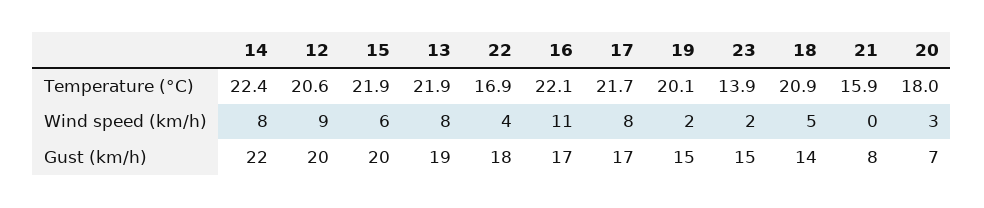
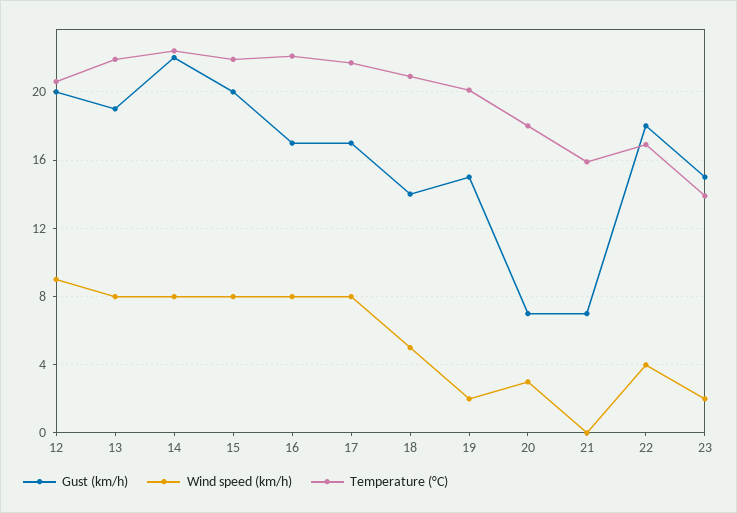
  {
    "Temperature (°C)": {
      "14": 22.4,
      "12": 20.6,
      "15": 21.9,
      "13": 21.9,
      "22": 16.9,
      "16": 22.1,
      "17": 21.7,
      "19": 20.1,
      "23": 13.9,
      "18": 20.9,
      "21": 15.9,
      "20": 18
    },
    "Wind speed (km/h)": {
      "14": 8,
      "12": 9,
-     "15": 6,
+     "15": 8,
      "13": 8,
      "22": 4,
-     "16": 11,
+     "16": 8,
      "17": 8,
      "19": 2,
      "23": 2,
      "18": 5,
      "21": 0,
      "20": 3
    },
    "Gust (km/h)": {
      "14": 22,
      "12": 20,
      "15": 20,
      "13": 19,
      "22": 18,
      "16": 17,
      "17": 17,
      "19": 15,
      "23": 15,
      "18": 14,
-     "21": 8,
+     "21": 7,
      "20": 7
    }
  }

